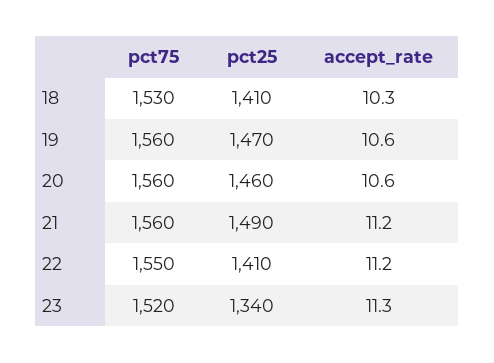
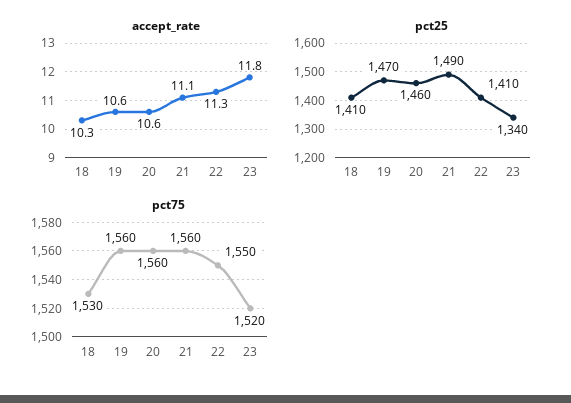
  {
    "pct75": {
      "18": 1530,
      "19": 1560,
      "20": 1560,
      "21": 1560,
      "22": 1550,
      "23": 1520
    },
    "pct25": {
      "18": 1410,
      "19": 1470,
      "20": 1460,
      "21": 1490,
      "22": 1410,
      "23": 1340
    },
    "accept_rate": {
      "18": 10.3,
      "19": 10.6,
      "20": 10.6,
-     "21": 11.2,
+     "21": 11.1,
-     "22": 11.2,
+     "22": 11.3,
-     "23": 11.3
+     "23": 11.8
    }
  }

